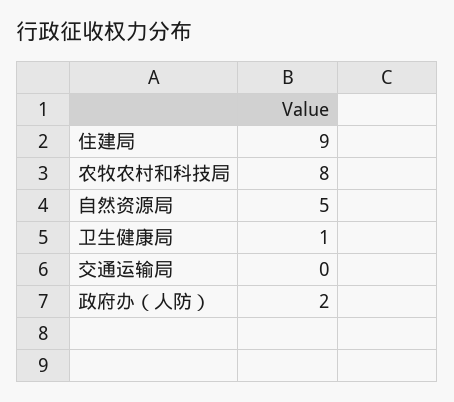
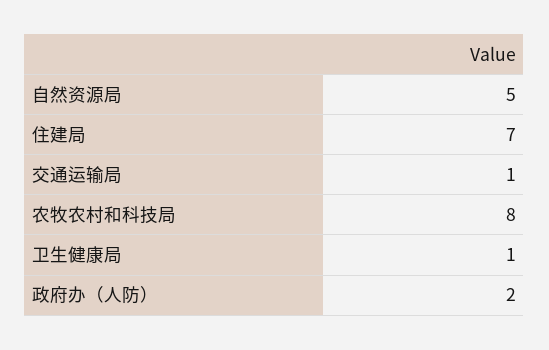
  {
-   "住建局": 9,
+   "住建局": 7,
    "农牧农村和科技局": 8,
    "自然资源局": 5,
    "卫生健康局": 1,
-   "交通运输局": 0,
+   "交通运输局": 1,
    "政府办（人防）": 2
  }

